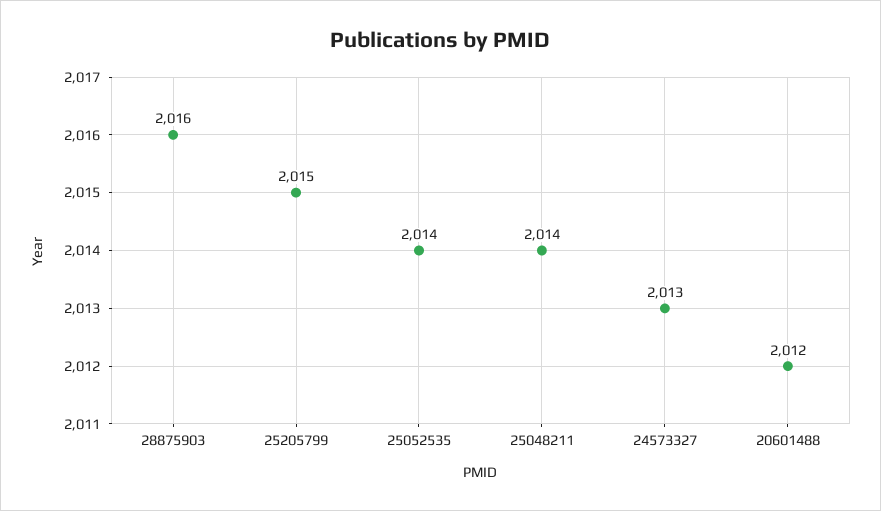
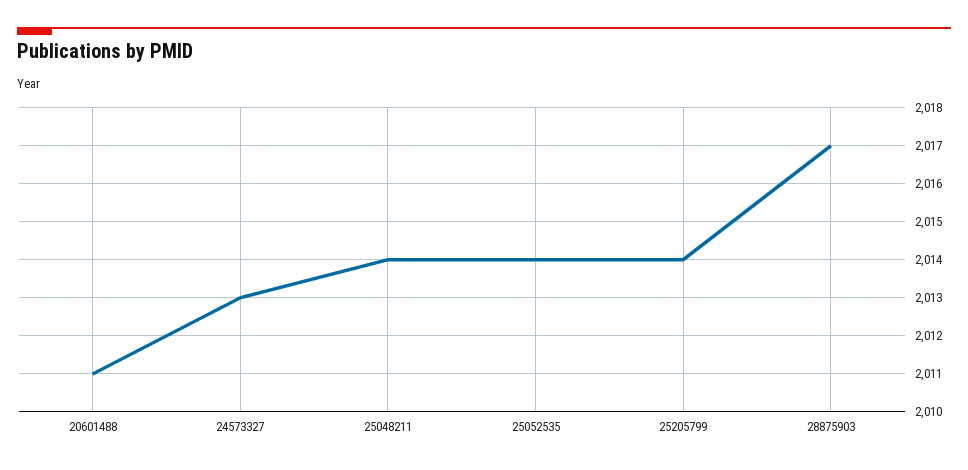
  {
-   "28875903": 2016,
+   "28875903": 2017,
-   "25205799": 2015,
+   "25205799": 2014,
    "25052535": 2014,
    "25048211": 2014,
    "24573327": 2013,
-   "20601488": 2012
+   "20601488": 2011
  }

